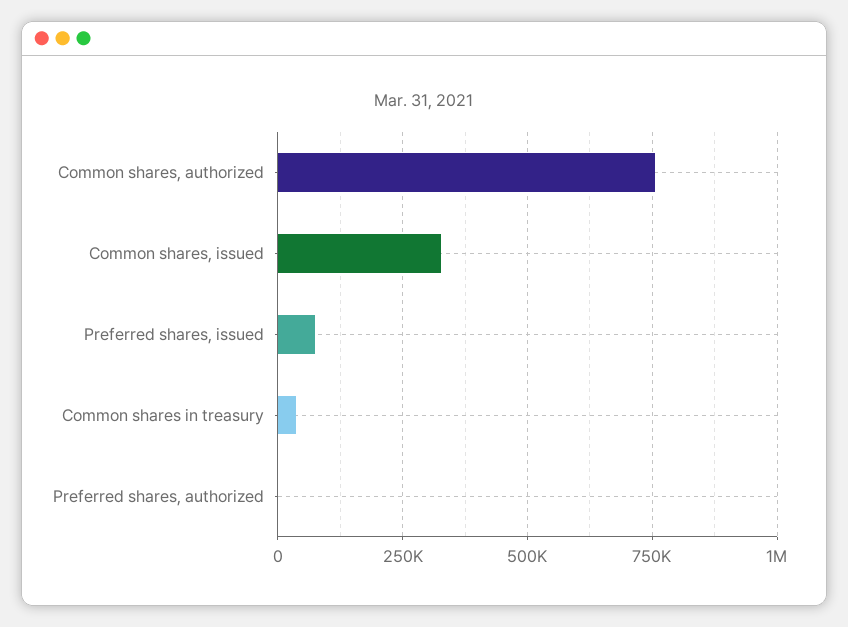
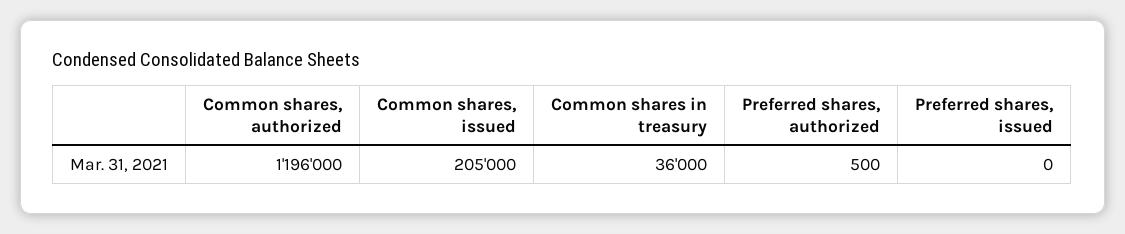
  {
-   "Common shares, authorized": 750000,
+   "Common shares, authorized": 1196000,
-   "Common shares, issued": 325000,
+   "Common shares, issued": 205000,
-   "Preferred shares, issued": 75000,
+   "Preferred shares, issued": 0,
    "Common shares in treasury": 36000,
    "Preferred shares, authorized": 500
  }

